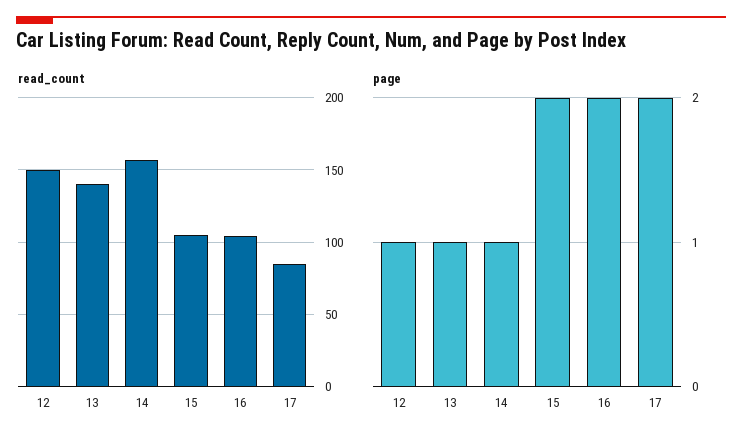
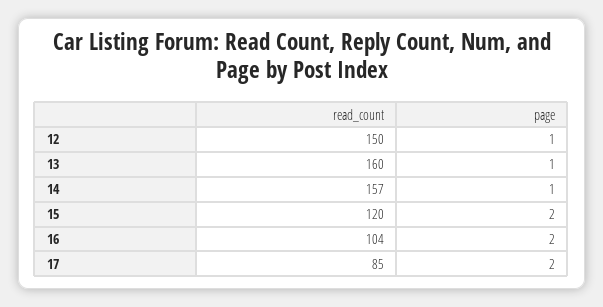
  {
    "read_count": {
      "12": 150,
-     "13": 140,
+     "13": 160,
      "14": 157,
-     "15": 105,
+     "15": 120,
      "16": 104,
      "17": 85
    },
    "page": {
      "12": 1,
      "13": 1,
      "14": 1,
      "15": 2,
      "16": 2,
      "17": 2
    }
  }

